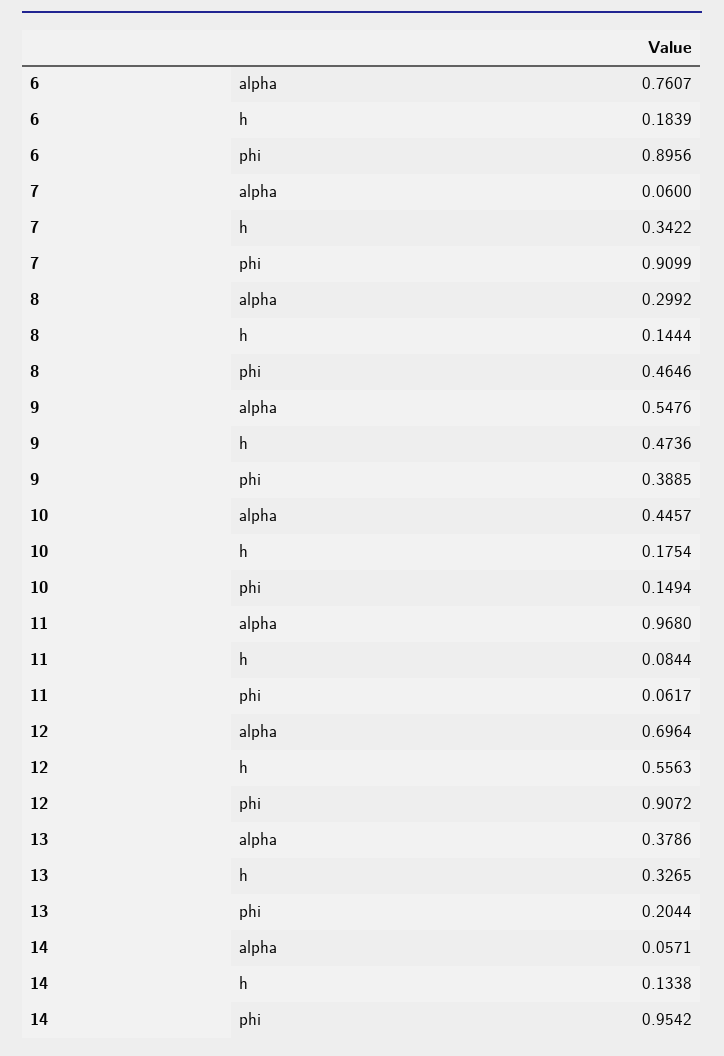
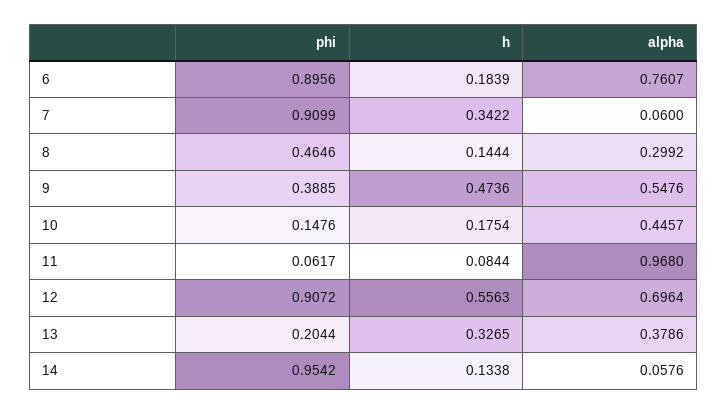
  {
    "6": {
      "alpha": 0.7607,
      "h": 0.1839,
      "phi": 0.8956
    },
    "7": {
      "alpha": 0.06,
      "h": 0.3422,
      "phi": 0.9099
    },
    "8": {
      "alpha": 0.2992,
      "h": 0.1444,
      "phi": 0.4646
    },
    "9": {
      "alpha": 0.5476,
      "h": 0.4736,
      "phi": 0.3885
    },
    "10": {
      "alpha": 0.4457,
      "h": 0.1754,
-     "phi": 0.1494
+     "phi": 0.1476
    },
    "11": {
      "alpha": 0.968,
      "h": 0.0844,
      "phi": 0.0617
    },
    "12": {
      "alpha": 0.6964,
      "h": 0.5563,
      "phi": 0.9072
    },
    "13": {
      "alpha": 0.3786,
      "h": 0.3265,
      "phi": 0.2044
    },
    "14": {
-     "alpha": 0.0571,
+     "alpha": 0.0576,
      "h": 0.1338,
      "phi": 0.9542
    }
  }

